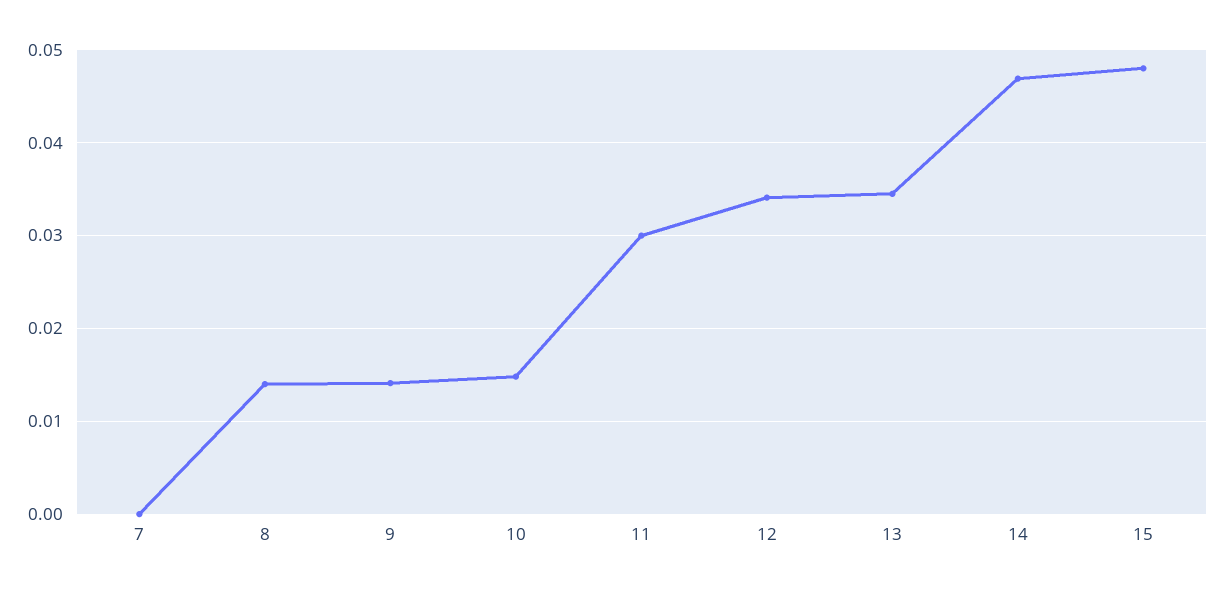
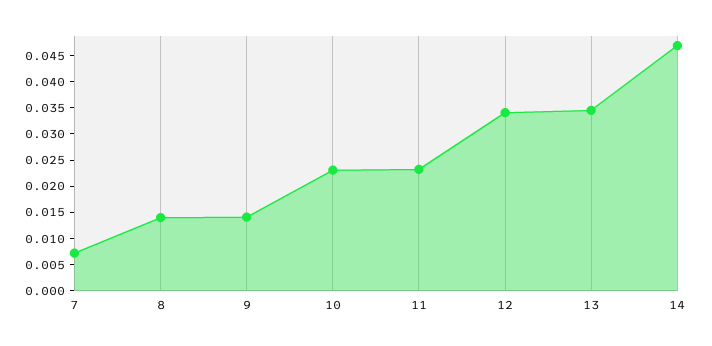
  {
-   "7": 0,
+   "7": 0.0075,
    "8": 0.014,
    "9": 0.014,
-   "10": 0.015,
+   "10": 0.0225,
-   "11": 0.03,
+   "11": 0.0225,
    "12": 0.034,
    "13": 0.035,
-   "14": 0.047,
+   "14": 0.047
-   "15": 0.048
  }

